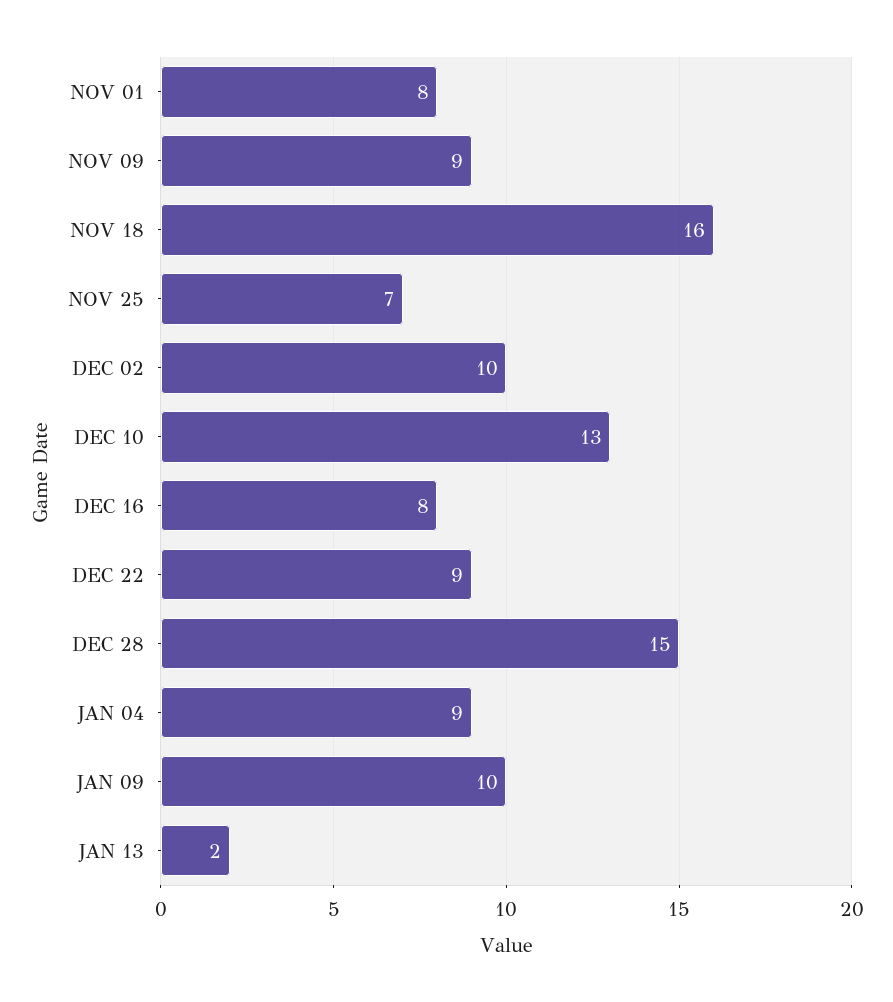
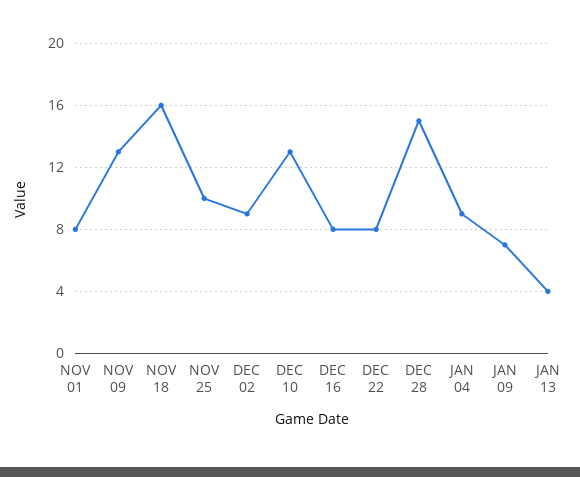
  {
    "NOV 01": 8,
-   "NOV 09": 9,
+   "NOV 09": 13,
    "NOV 18": 16,
-   "NOV 25": 7,
+   "NOV 25": 10,
-   "DEC 02": 10,
+   "DEC 02": 9,
    "DEC 10": 13,
    "DEC 16": 8,
-   "DEC 22": 9,
+   "DEC 22": 8,
    "DEC 28": 15,
    "JAN 04": 9,
-   "JAN 09": 10,
+   "JAN 09": 7,
-   "JAN 13": 2
+   "JAN 13": 4
  }

